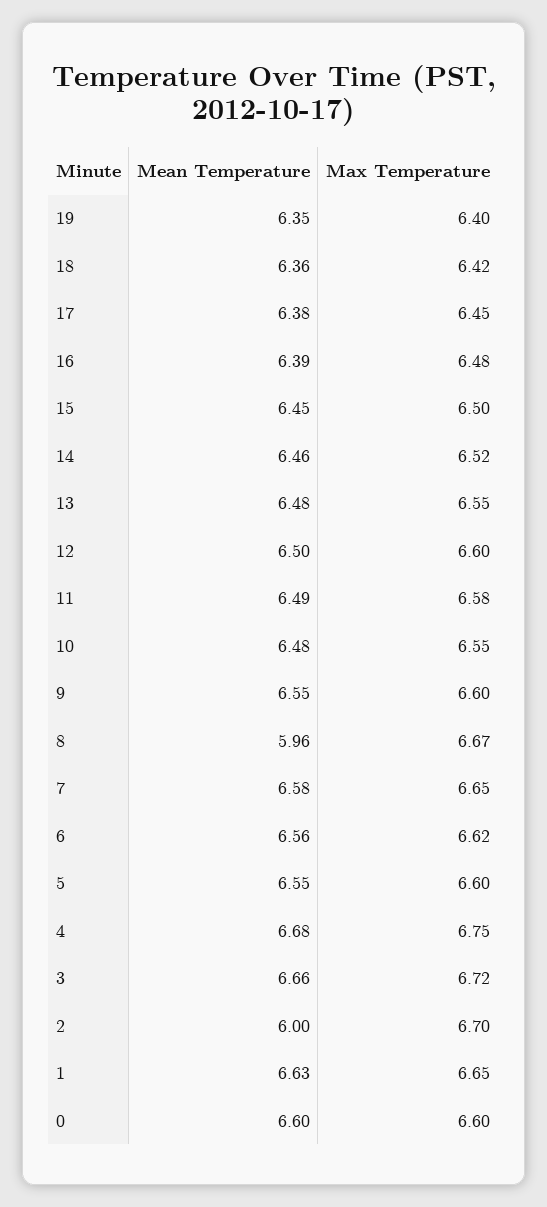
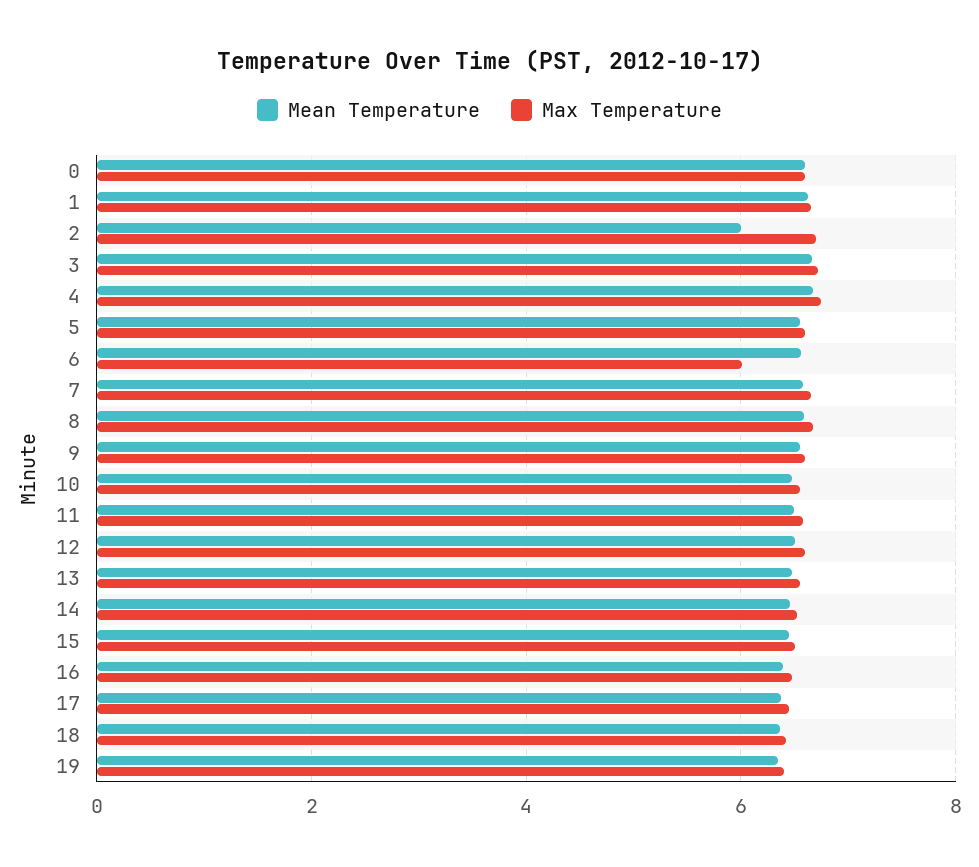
  {
    "Mean Temperature": {
      "19": 6.35,
      "18": 6.36,
      "17": 6.38,
      "16": 6.39,
      "15": 6.45,
      "14": 6.46,
      "13": 6.48,
      "12": 6.5,
      "11": 6.49,
      "10": 6.48,
      "9": 6.55,
-     "8": 5.96,
+     "8": 6.6,
      "7": 6.58,
      "6": 6.56,
      "5": 6.55,
      "4": 6.68,
      "3": 6.66,
      "2": 6,
      "1": 6.63,
      "0": 6.6
    },
    "Max Temperature": {
      "19": 6.4,
      "18": 6.42,
      "17": 6.45,
      "16": 6.48,
      "15": 6.5,
      "14": 6.52,
      "13": 6.55,
      "12": 6.6,
      "11": 6.58,
      "10": 6.55,
      "9": 6.6,
      "8": 6.67,
      "7": 6.65,
-     "6": 6.62,
+     "6": 6,
      "5": 6.6,
      "4": 6.75,
      "3": 6.72,
      "2": 6.7,
      "1": 6.65,
      "0": 6.6
    }
  }

